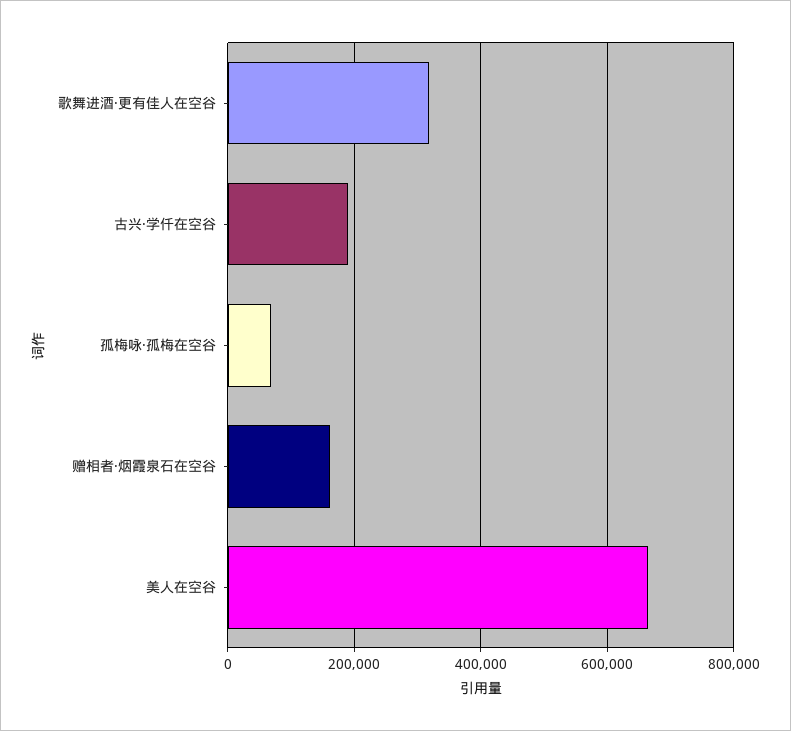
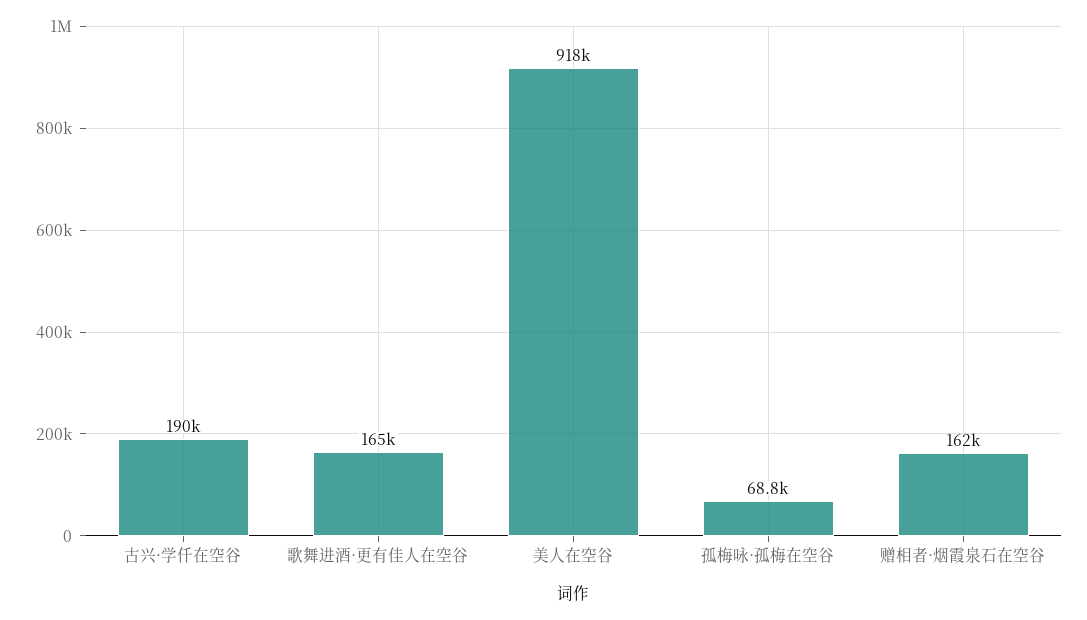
  {
-   "歌舞进酒·更有佳人在空谷": 320000,
+   "歌舞进酒·更有佳人在空谷": 165000,
    "古兴·学仟在空谷": 190000,
    "孤梅咏·孤梅在空谷": 68800,
    "赠相者·烟霞泉石在空谷": 162000,
-   "美人在空谷": 660000
+   "美人在空谷": 918000
  }

